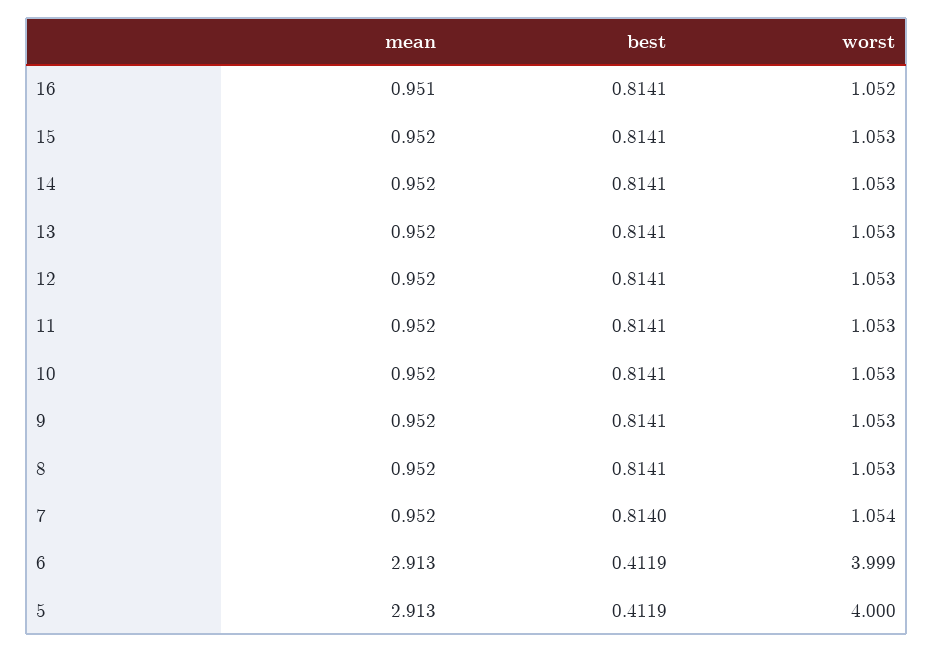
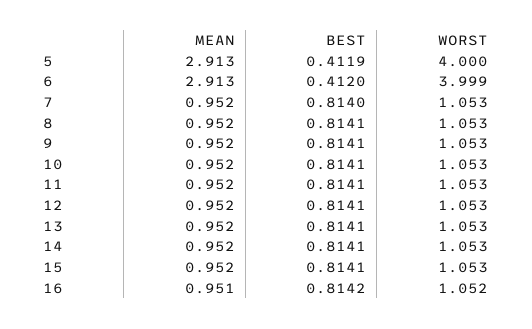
  {
    "mean": {
      "16": 0.951,
      "15": 0.952,
      "14": 0.952,
      "13": 0.952,
      "12": 0.952,
      "11": 0.952,
      "10": 0.952,
      "9": 0.952,
      "8": 0.952,
      "7": 0.952,
      "6": 2.913,
      "5": 2.913
    },
    "best": {
-     "16": 0.8141,
+     "16": 0.8142,
      "15": 0.8141,
      "14": 0.8141,
      "13": 0.8141,
      "12": 0.8141,
      "11": 0.8141,
      "10": 0.8141,
      "9": 0.8141,
      "8": 0.8141,
      "7": 0.814,
-     "6": 0.4119,
+     "6": 0.412,
      "5": 0.4119
    },
    "worst": {
      "16": 1.052,
      "15": 1.053,
      "14": 1.053,
      "13": 1.053,
      "12": 1.053,
      "11": 1.053,
      "10": 1.053,
      "9": 1.053,
      "8": 1.053,
-     "7": 1.054,
+     "7": 1.053,
      "6": 3.999,
      "5": 4
    }
  }

